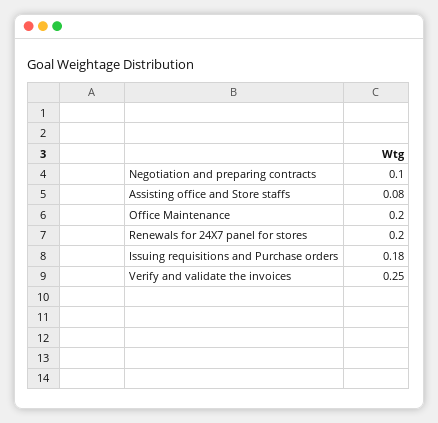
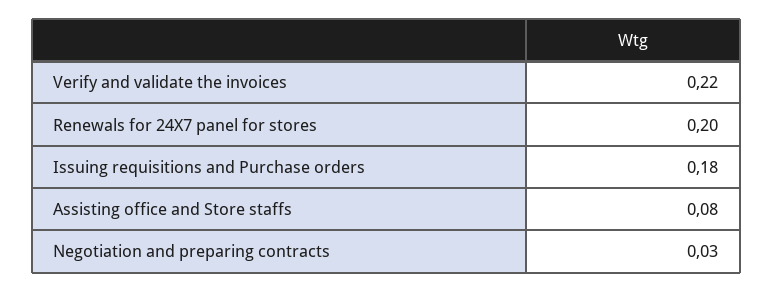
  {
-   "Negotiation and preparing contracts": 0.1,
+   "Negotiation and preparing contracts": 0.03,
    "Assisting office and Store staffs": 0.08,
-   "Office Maintenance": 0.2,
    "Renewals for 24X7 panel for stores": 0.2,
    "Issuing requisitions and Purchase orders": 0.18,
-   "Verify and validate the invoices": 0.25
+   "Verify and validate the invoices": 0.22
  }

